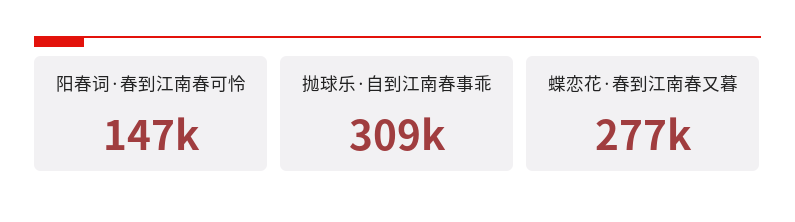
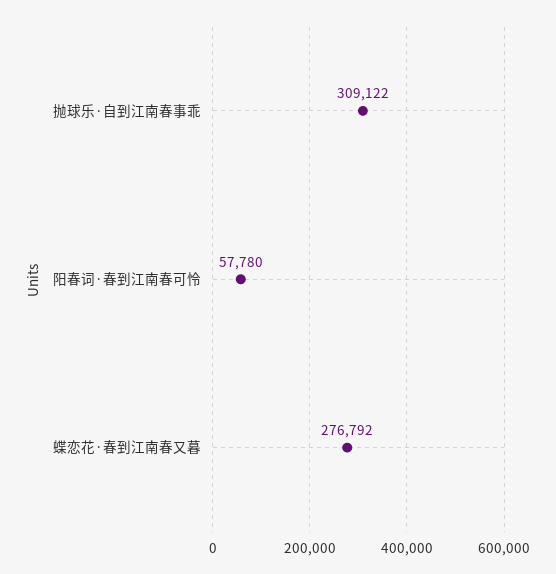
  {
-   "阳春词·春到江南春可怜": 147000,
+   "阳春词·春到江南春可怜": 57780,
    "抛球乐·自到江南春事乖": 309122,
    "蝶恋花·春到江南春又暮": 276792
  }

